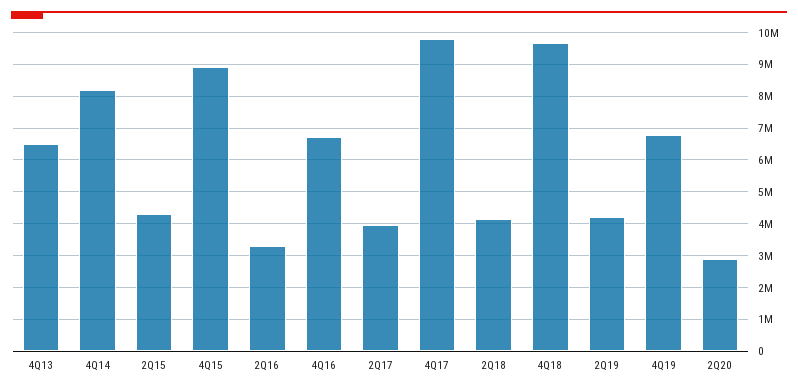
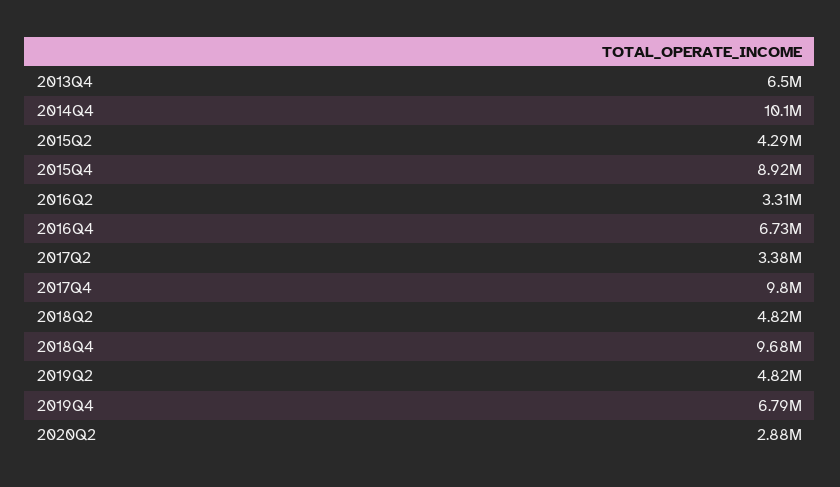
  {
    "4Q13": 6500000,
-   "4Q14": 8200000,
+   "4Q14": 10100000,
    "2Q15": 4290000,
    "4Q15": 8920000,
    "2Q16": 3310000,
    "4Q16": 6730000,
-   "2Q17": 4000000,
+   "2Q17": 3380000,
    "4Q17": 9800000,
-   "2Q18": 4200000,
+   "2Q18": 4820000,
    "4Q18": 9680000,
-   "2Q19": 4200000,
+   "2Q19": 4820000,
    "4Q19": 6790000,
    "2Q20": 2880000
  }

